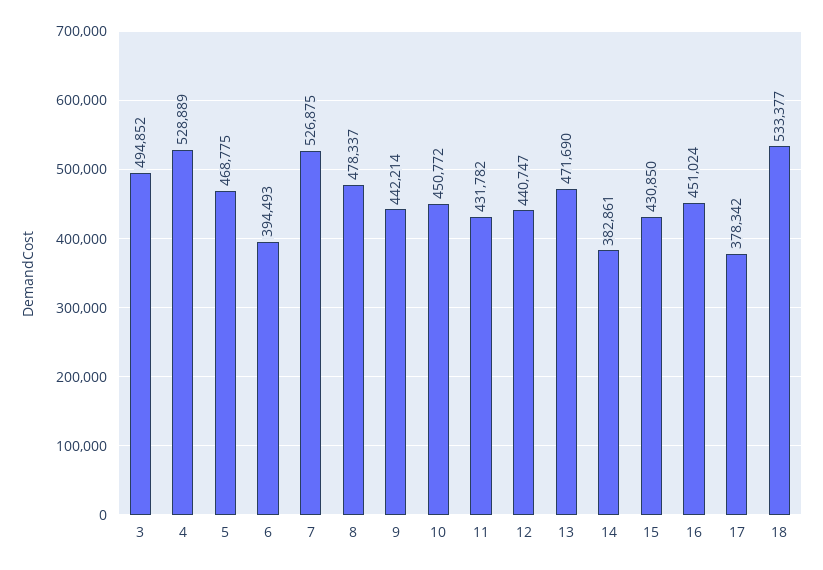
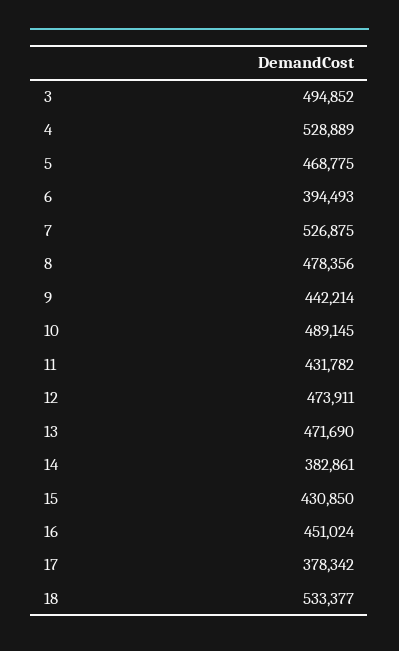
  {
    "3": 494852,
    "4": 528889,
    "5": 468775,
    "6": 394493,
    "7": 526875,
-   "8": 478337,
+   "8": 478356,
    "9": 442214,
-   "10": 450772,
+   "10": 489145,
    "11": 431782,
-   "12": 440747,
+   "12": 473911,
    "13": 471690,
    "14": 382861,
    "15": 430850,
    "16": 451024,
    "17": 378342,
    "18": 533377
  }

